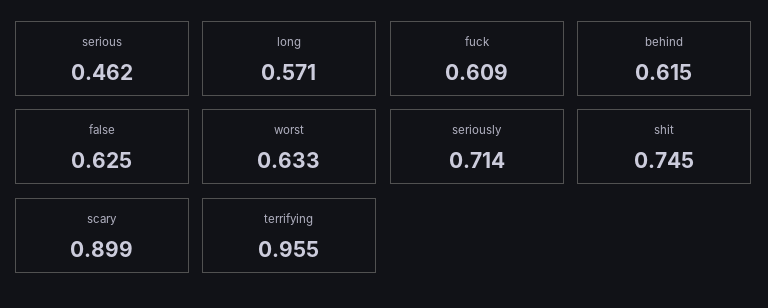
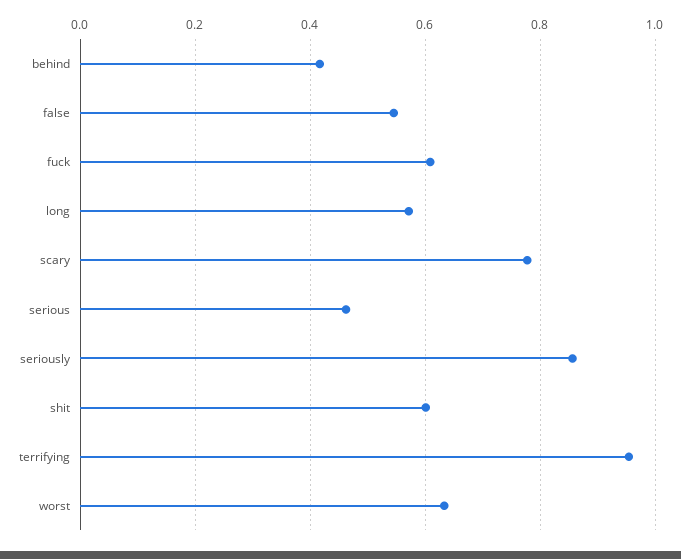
  {
    "serious": 0.462,
    "long": 0.571,
    "fuck": 0.609,
-   "behind": 0.615,
+   "behind": 0.42,
-   "false": 0.625,
+   "false": 0.54,
    "worst": 0.633,
-   "seriously": 0.714,
+   "seriously": 0.86,
-   "shit": 0.745,
+   "shit": 0.6,
-   "scary": 0.899,
+   "scary": 0.78,
    "terrifying": 0.955
  }

